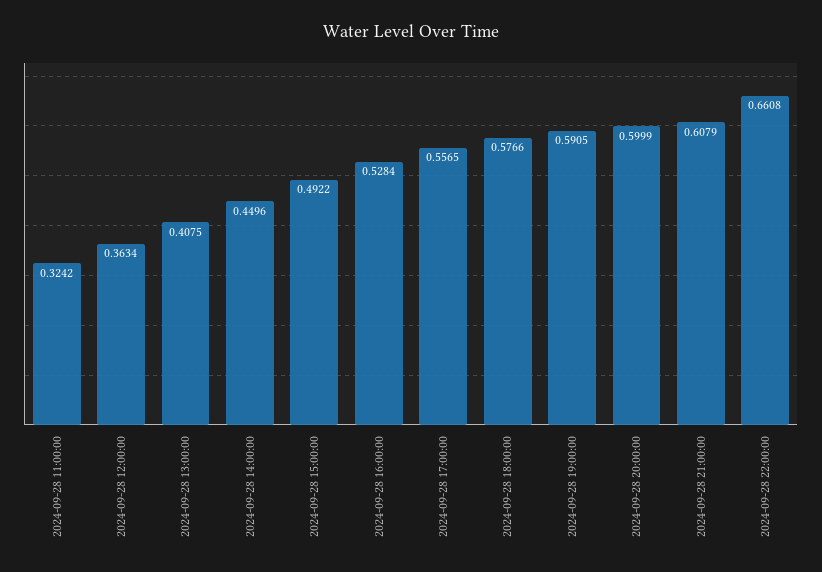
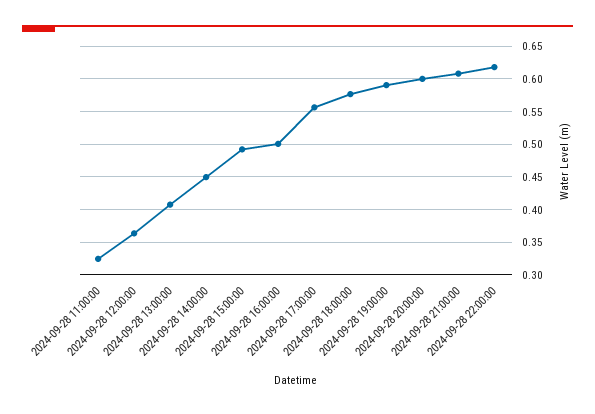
  {
    "2024-09-28 11:00:00": 0.3242,
    "2024-09-28 12:00:00": 0.3634,
    "2024-09-28 13:00:00": 0.4075,
    "2024-09-28 14:00:00": 0.4496,
    "2024-09-28 15:00:00": 0.4922,
-   "2024-09-28 16:00:00": 0.5284,
+   "2024-09-28 16:00:00": 0.5,
    "2024-09-28 17:00:00": 0.5565,
    "2024-09-28 18:00:00": 0.5766,
    "2024-09-28 19:00:00": 0.5905,
    "2024-09-28 20:00:00": 0.5999,
    "2024-09-28 21:00:00": 0.6079,
-   "2024-09-28 22:00:00": 0.6608
+   "2024-09-28 22:00:00": 0.62
  }

